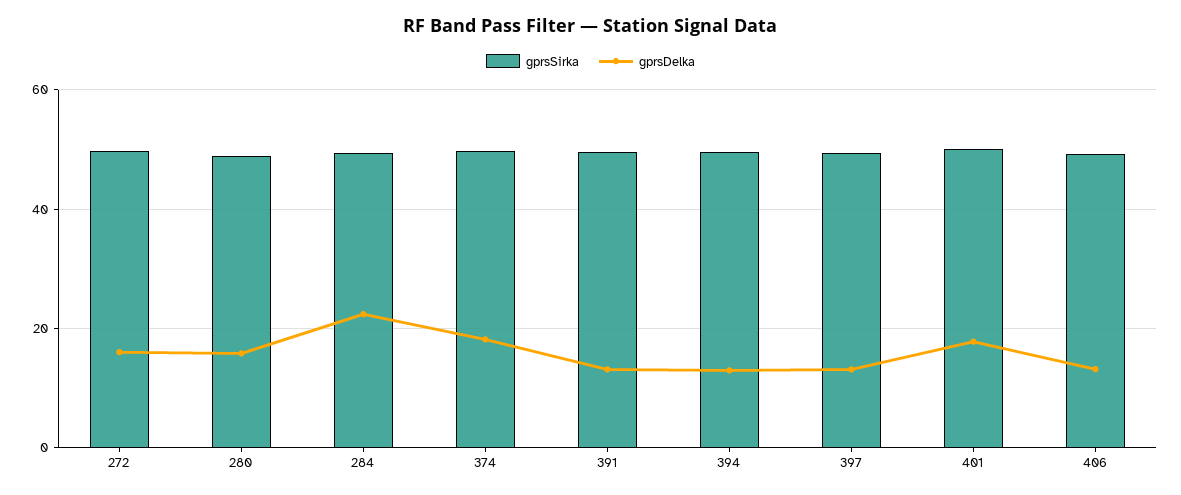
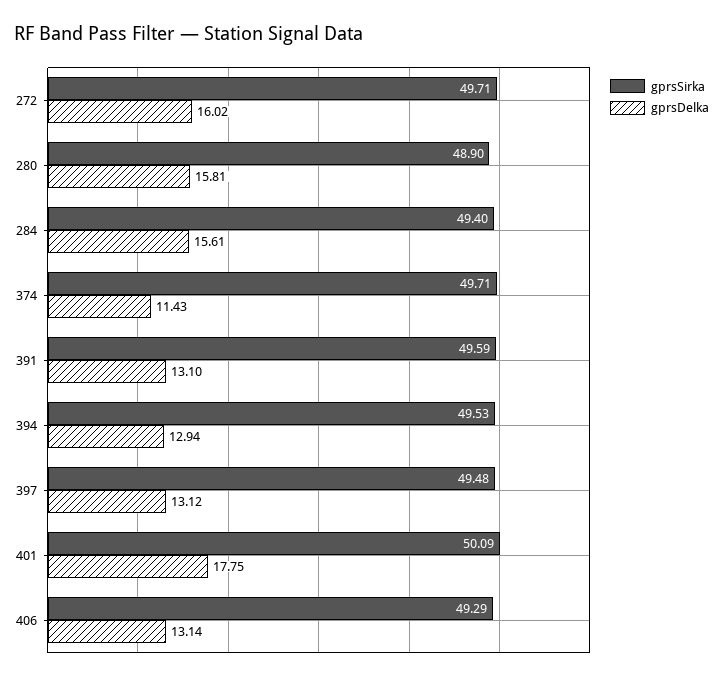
  {
    "gprsSirka": {
      "272": 49.71,
      "280": 48.9,
      "284": 49.4,
      "374": 49.71,
      "391": 49.59,
      "394": 49.53,
      "397": 49.48,
      "401": 50.09,
      "406": 49.29
    },
    "gprsDelka": {
      "272": 16.02,
      "280": 15.81,
-     "284": 22,
+     "284": 15.61,
-     "374": 18,
+     "374": 11.43,
      "391": 13.1,
      "394": 12.94,
      "397": 13.12,
      "401": 17.75,
      "406": 13.14
    }
  }

